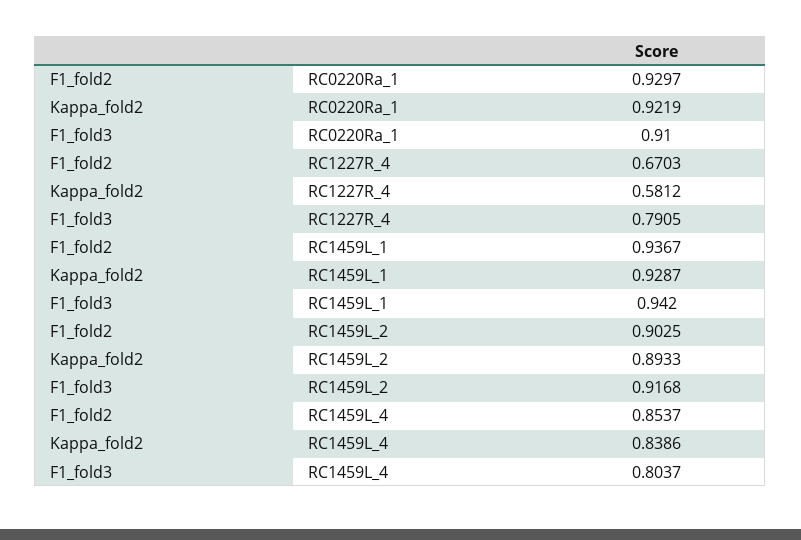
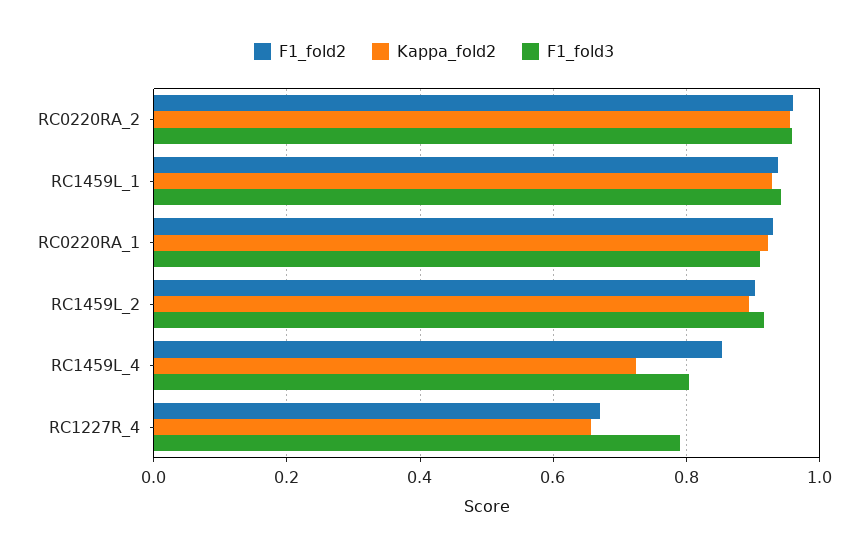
  {
    "F1_fold2": {
      "RC0220Ra_1": 0.9297,
      "RC1227R_4": 0.6703,
      "RC1459L_1": 0.9367,
      "RC1459L_2": 0.9025,
-     "RC1459L_4": 0.8537
+     "RC1459L_4": 0.8537,
+     "RC0220RA_2": 0.96
    },
    "Kappa_fold2": {
      "RC0220Ra_1": 0.9219,
-     "RC1227R_4": 0.5812,
+     "RC1227R_4": 0.66,
      "RC1459L_1": 0.9287,
      "RC1459L_2": 0.8933,
-     "RC1459L_4": 0.8386
+     "RC1459L_4": 0.72,
+     "RC0220RA_2": 0.96
    },
    "F1_fold3": {
      "RC0220Ra_1": 0.91,
      "RC1227R_4": 0.7905,
      "RC1459L_1": 0.942,
      "RC1459L_2": 0.9168,
-     "RC1459L_4": 0.8037
+     "RC1459L_4": 0.8037,
+     "RC0220RA_2": 0.96
    }
  }

